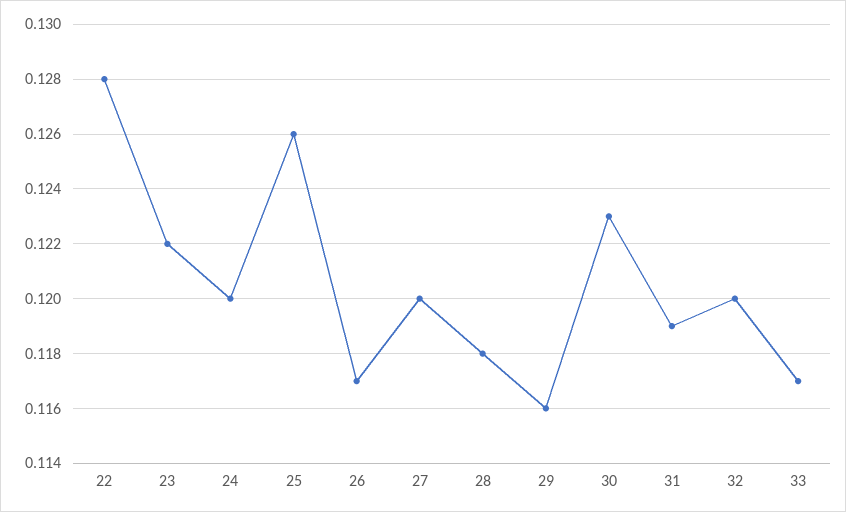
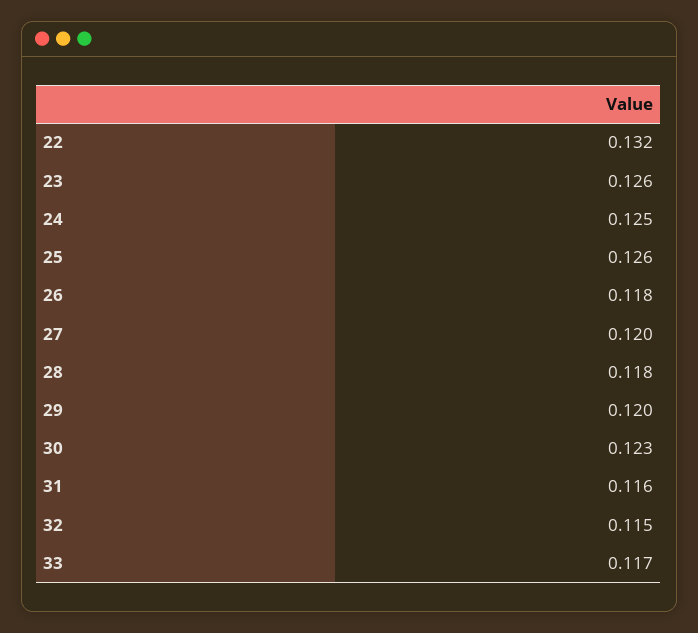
  {
-   "22": 0.128,
+   "22": 0.132,
-   "23": 0.122,
+   "23": 0.126,
-   "24": 0.12,
+   "24": 0.125,
    "25": 0.126,
-   "26": 0.117,
+   "26": 0.118,
    "27": 0.12,
    "28": 0.118,
-   "29": 0.116,
+   "29": 0.12,
    "30": 0.123,
-   "31": 0.119,
+   "31": 0.116,
-   "32": 0.12,
+   "32": 0.115,
    "33": 0.117
  }

